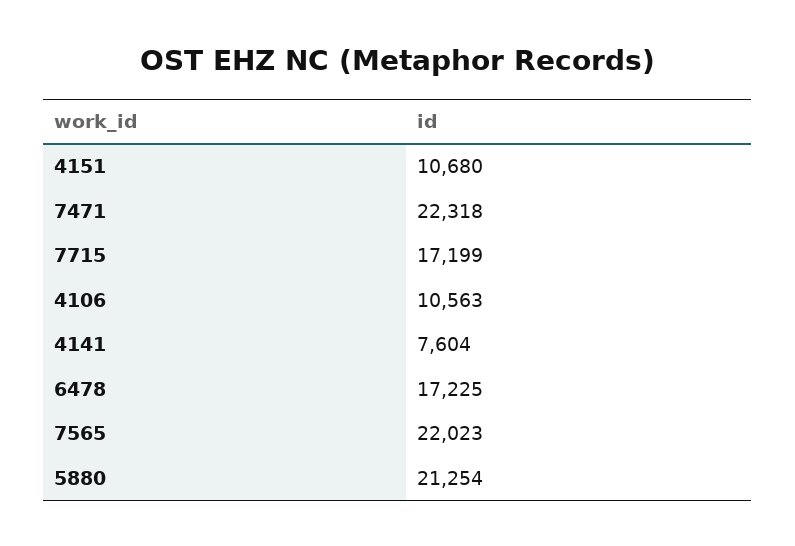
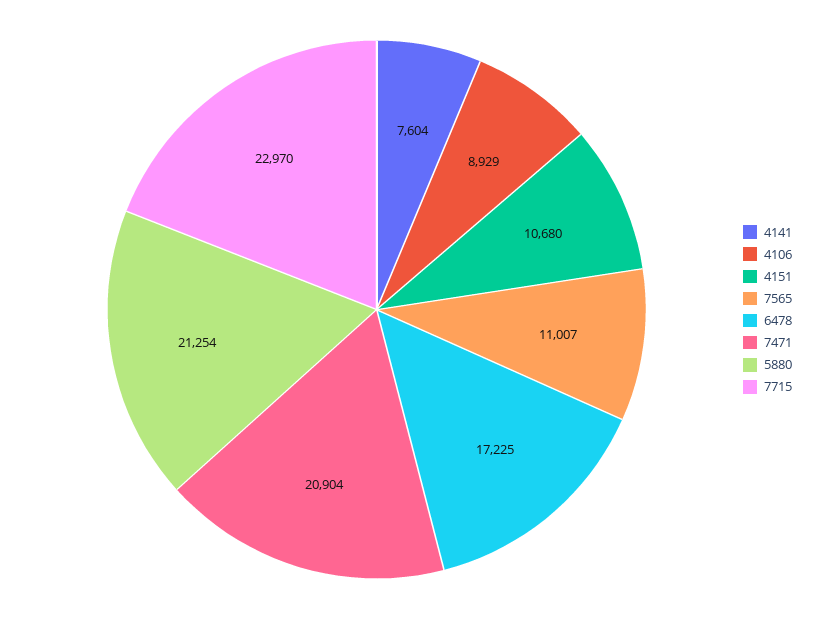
  {
    "4151": 10680,
-   "7471": 22318,
+   "7471": 20904,
-   "7715": 17199,
+   "7715": 22970,
-   "4106": 10563,
+   "4106": 8929,
    "4141": 7604,
    "6478": 17225,
-   "7565": 22023,
+   "7565": 11007,
    "5880": 21254
  }

